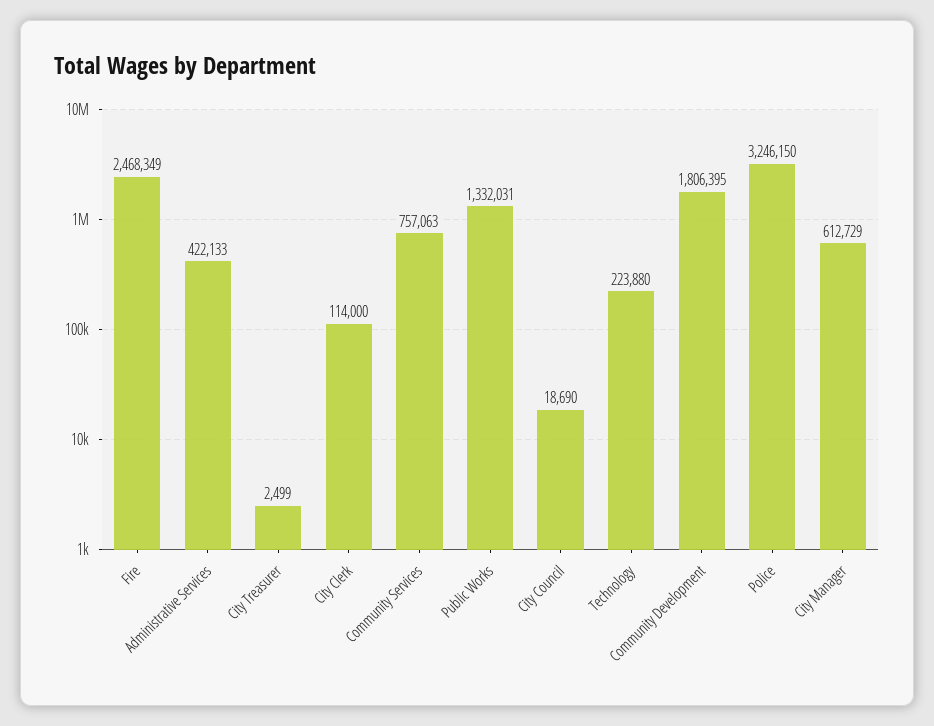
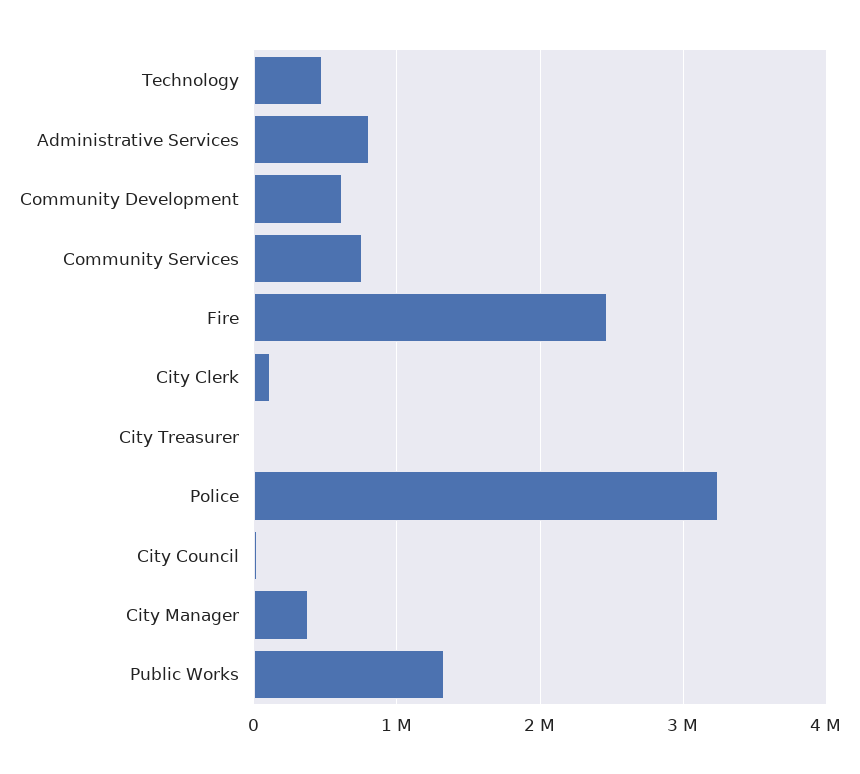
  {
    "Fire": 2468349,
-   "Administrative Services": 422133,
+   "Administrative Services": 800000,
    "City Treasurer": 2499,
    "City Clerk": 114000,
    "Community Services": 757063,
    "Public Works": 1332031,
    "City Council": 18690,
-   "Technology": 223880,
+   "Technology": 500000,
-   "Community Development": 1806395,
+   "Community Development": 600000,
    "Police": 3246150,
-   "City Manager": 612729
+   "City Manager": 400000
  }

